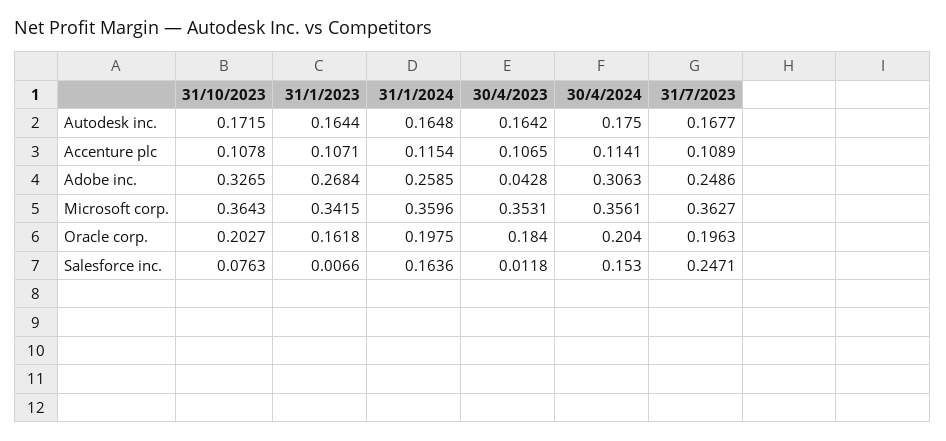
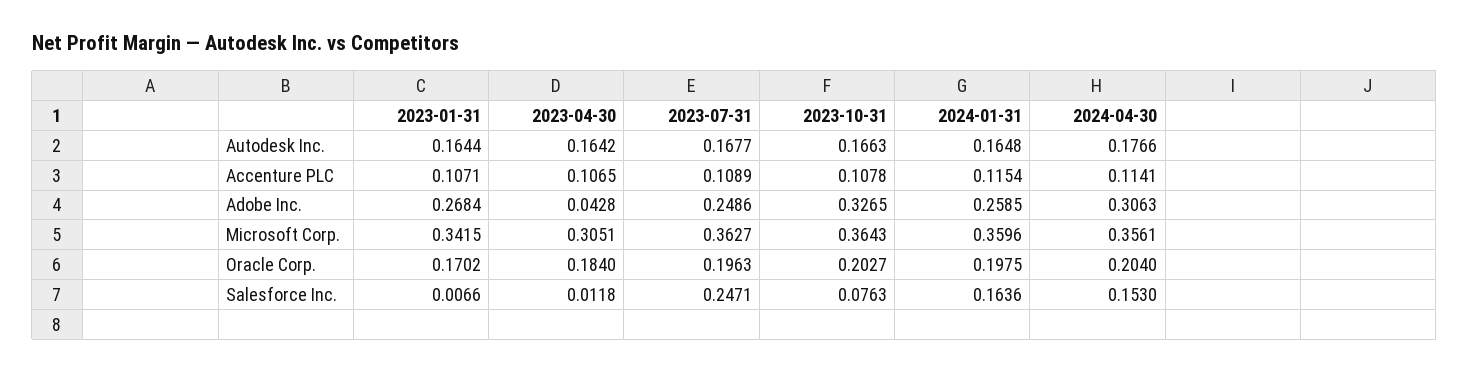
  {
    "31/10/2023": {
-     "Autodesk inc.": 0.1715,
+     "Autodesk inc.": 0.1663,
      "Accenture plc": 0.1078,
      "Adobe inc.": 0.3265,
      "Microsoft corp.": 0.3643,
      "Oracle corp.": 0.2027,
      "Salesforce inc.": 0.0763
    },
    "31/1/2023": {
      "Autodesk inc.": 0.1644,
      "Accenture plc": 0.1071,
      "Adobe inc.": 0.2684,
      "Microsoft corp.": 0.3415,
-     "Oracle corp.": 0.1618,
+     "Oracle corp.": 0.1702,
      "Salesforce inc.": 0.0066
    },
    "31/1/2024": {
      "Autodesk inc.": 0.1648,
      "Accenture plc": 0.1154,
      "Adobe inc.": 0.2585,
      "Microsoft corp.": 0.3596,
      "Oracle corp.": 0.1975,
      "Salesforce inc.": 0.1636
    },
    "30/4/2023": {
      "Autodesk inc.": 0.1642,
      "Accenture plc": 0.1065,
      "Adobe inc.": 0.0428,
-     "Microsoft corp.": 0.3531,
+     "Microsoft corp.": 0.3051,
      "Oracle corp.": 0.184,
      "Salesforce inc.": 0.0118
    },
    "30/4/2024": {
-     "Autodesk inc.": 0.175,
+     "Autodesk inc.": 0.1766,
      "Accenture plc": 0.1141,
      "Adobe inc.": 0.3063,
      "Microsoft corp.": 0.3561,
      "Oracle corp.": 0.204,
      "Salesforce inc.": 0.153
    },
    "31/7/2023": {
      "Autodesk inc.": 0.1677,
      "Accenture plc": 0.1089,
      "Adobe inc.": 0.2486,
      "Microsoft corp.": 0.3627,
      "Oracle corp.": 0.1963,
      "Salesforce inc.": 0.2471
    }
  }

